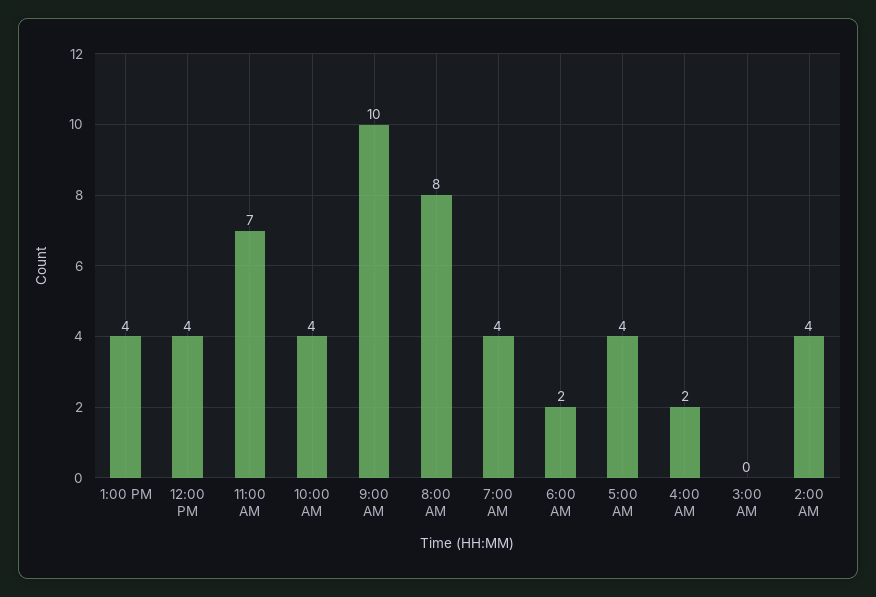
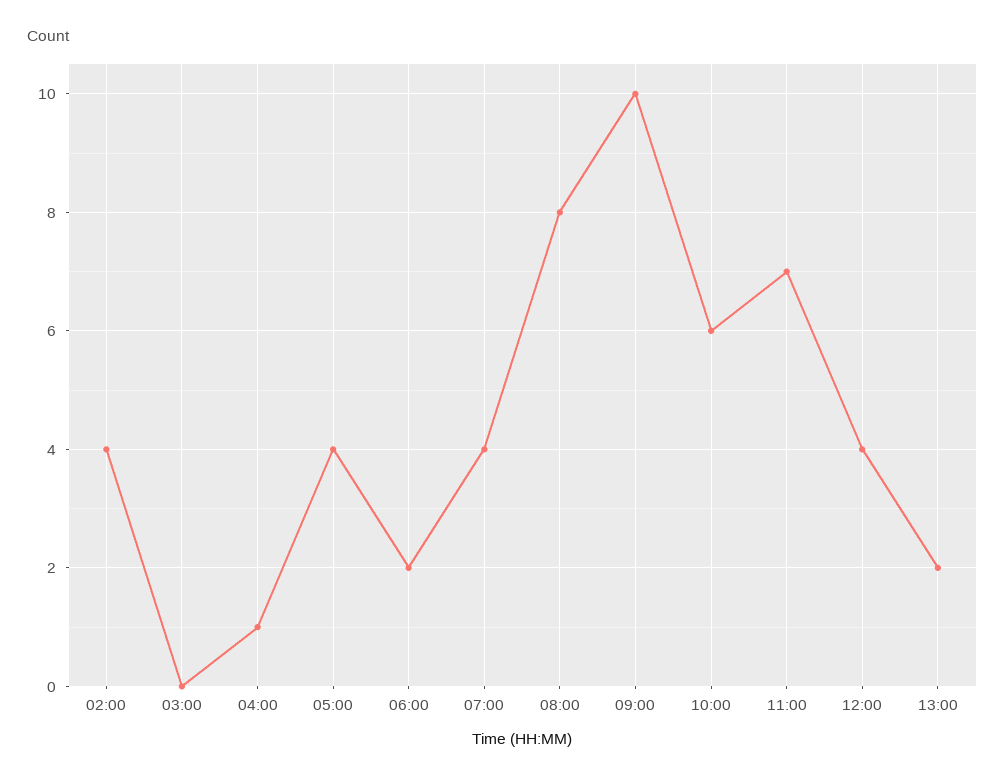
  {
-   "1:00 PM": 4,
+   "1:00 PM": 2,
    "12:00 PM": 4,
    "11:00 AM": 7,
-   "10:00 AM": 4,
+   "10:00 AM": 6,
    "9:00 AM": 10,
    "8:00 AM": 8,
    "7:00 AM": 4,
    "6:00 AM": 2,
    "5:00 AM": 4,
-   "4:00 AM": 2,
+   "4:00 AM": 1,
    "3:00 AM": 0,
    "2:00 AM": 4
  }

